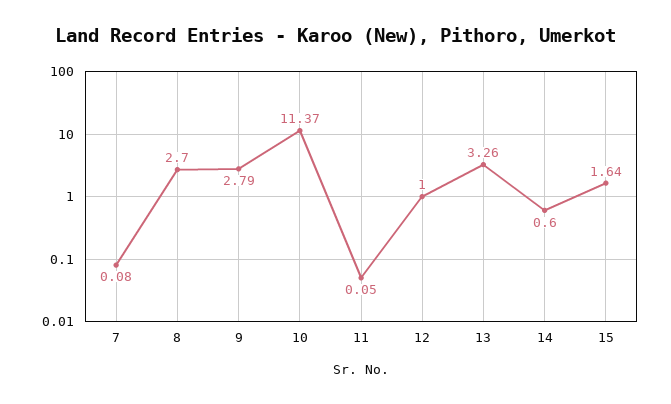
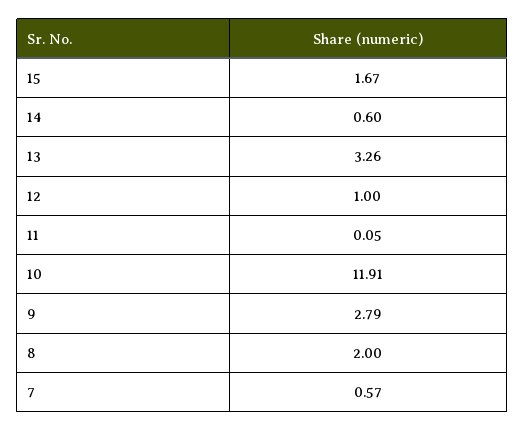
  {
-   "7": 0.08,
+   "7": 0.57,
-   "8": 2.7,
+   "8": 2,
    "9": 2.79,
-   "10": 11.37,
+   "10": 11.91,
    "11": 0.05,
    "12": 1,
    "13": 3.26,
    "14": 0.6,
-   "15": 1.64
+   "15": 1.67
  }

